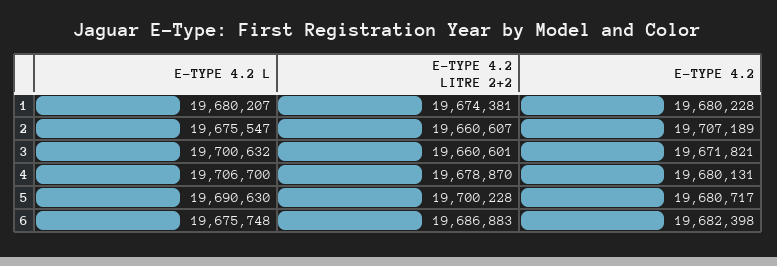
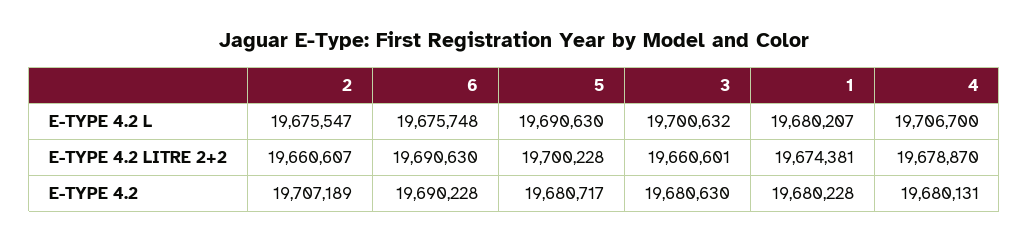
  {
    "E-TYPE 4.2 L": {
      "1": 19680207,
      "2": 19675547,
      "3": 19700632,
      "4": 19706700,
      "5": 19690630,
      "6": 19675748
    },
    "E-TYPE 4.2 LITRE 2+2": {
      "1": 19674381,
      "2": 19660607,
      "3": 19660601,
      "4": 19678870,
      "5": 19700228,
-     "6": 19686883
+     "6": 19690630
    },
    "E-TYPE 4.2": {
      "1": 19680228,
      "2": 19707189,
-     "3": 19671821,
+     "3": 19680630,
      "4": 19680131,
      "5": 19680717,
-     "6": 19682398
+     "6": 19690228
    }
  }

